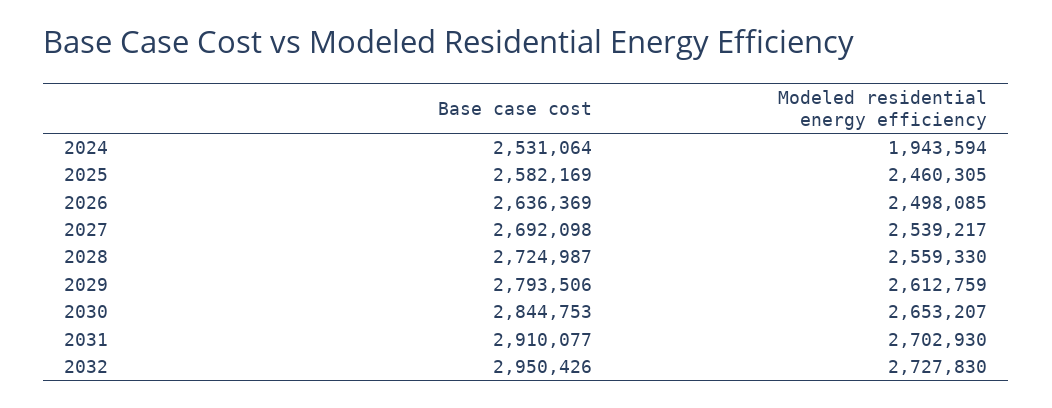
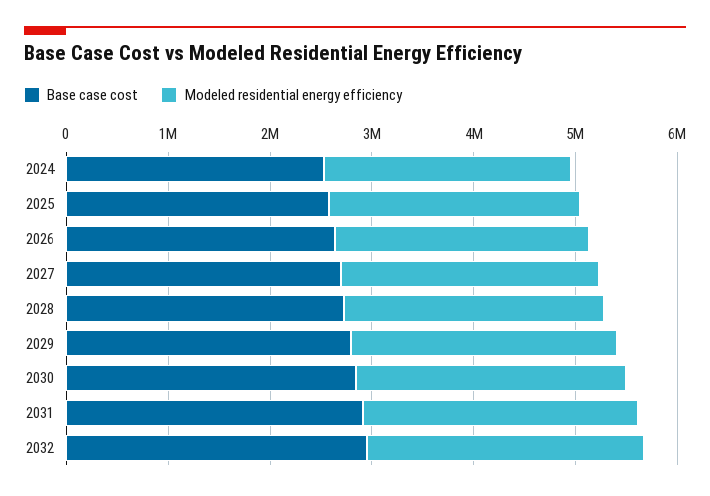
  {
    "Base case cost": {
      "2024": 2531064,
      "2025": 2582169,
      "2026": 2636369,
      "2027": 2692098,
      "2028": 2724987,
      "2029": 2793506,
      "2030": 2844753,
      "2031": 2910077,
      "2032": 2950426
    },
    "Modeled residential energy efficiency": {
-     "2024": 1943594,
+     "2024": 2400000,
      "2025": 2460305,
      "2026": 2498085,
      "2027": 2539217,
      "2028": 2559330,
      "2029": 2612759,
      "2030": 2653207,
      "2031": 2702930,
      "2032": 2727830
    }
  }

